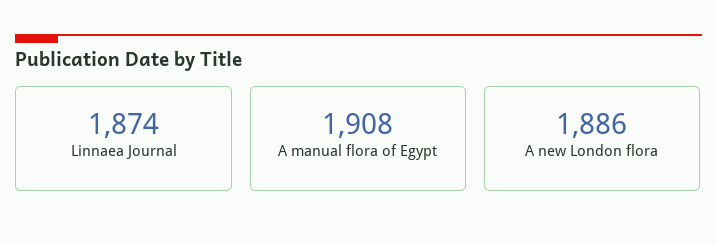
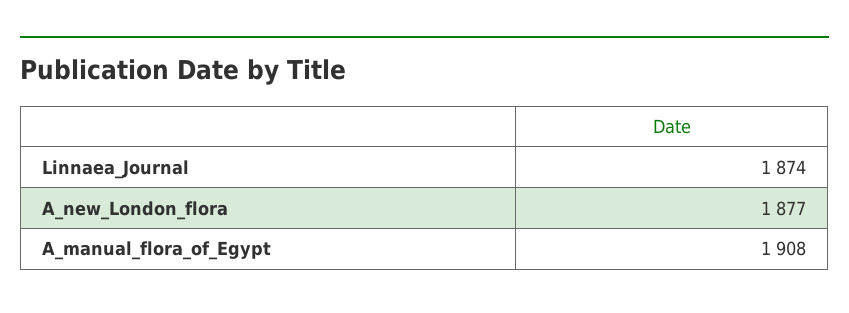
  {
    "Linnaea Journal": 1874,
    "A manual flora of Egypt": 1908,
-   "A new London flora": 1886
+   "A new London flora": 1877
  }

